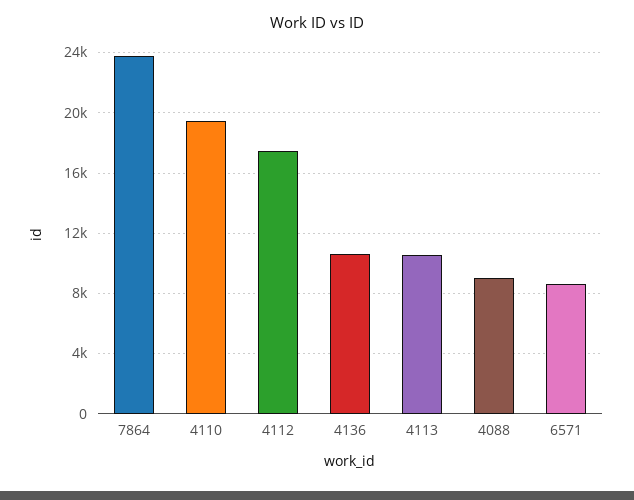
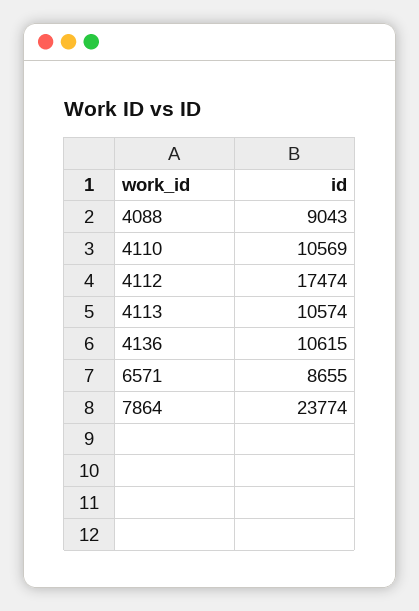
  {
    "7864": 23774,
-   "4110": 19500,
+   "4110": 10569,
    "4112": 17474,
    "4136": 10615,
    "4113": 10574,
    "4088": 9043,
    "6571": 8655
  }

